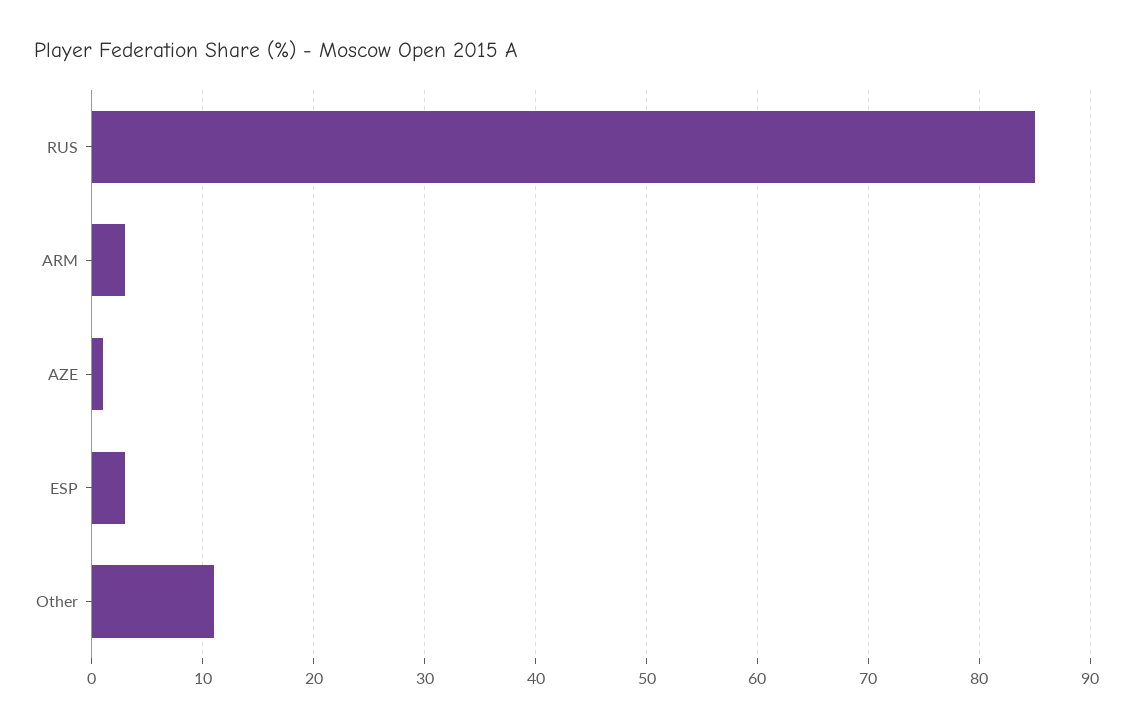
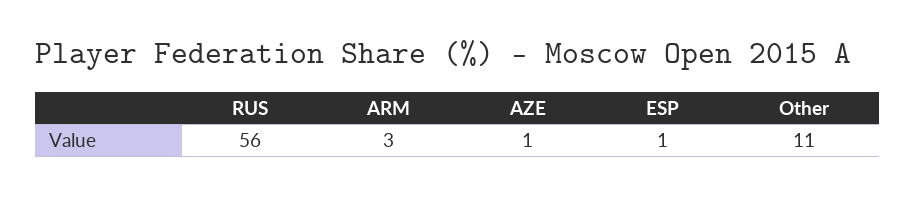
  {
-   "RUS": 85,
+   "RUS": 56,
    "ARM": 3,
    "AZE": 1,
-   "ESP": 3,
+   "ESP": 1,
    "Other": 11
  }

